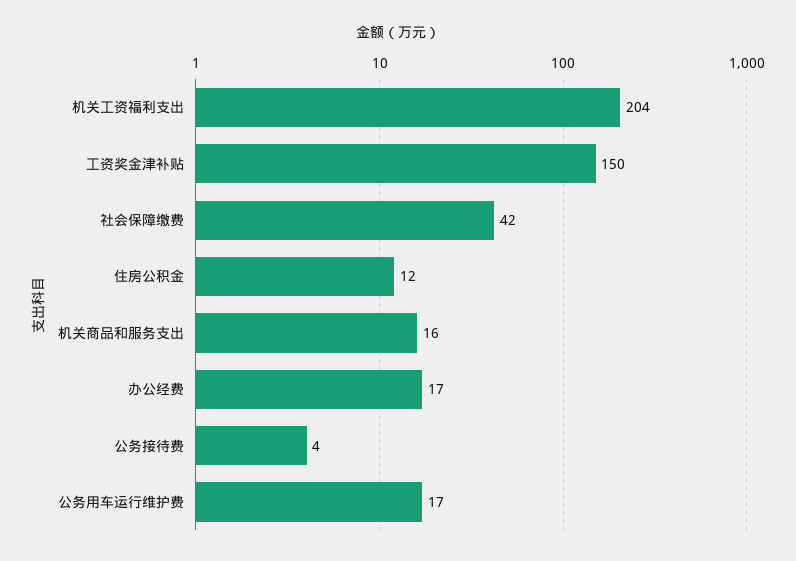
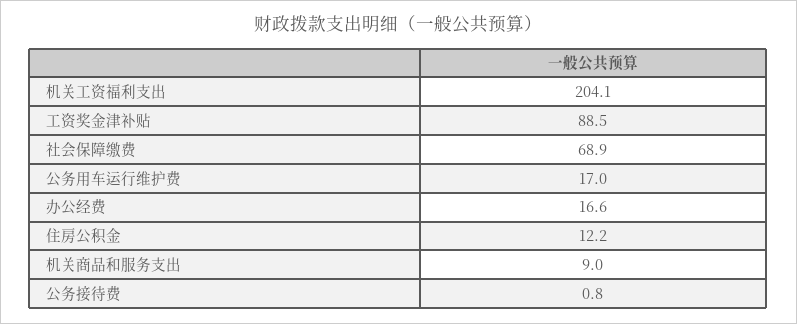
  {
    "机关工资福利支出": 204.1,
-   "工资奖金津补贴": 150,
+   "工资奖金津补贴": 88.5,
-   "社会保障缴费": 42,
+   "社会保障缴费": 68.9,
    "住房公积金": 12.2,
-   "机关商品和服务支出": 16,
+   "机关商品和服务支出": 9,
    "办公经费": 16.6,
-   "公务接待费": 4,
+   "公务接待费": 0.8,
    "公务用车运行维护费": 17
  }

